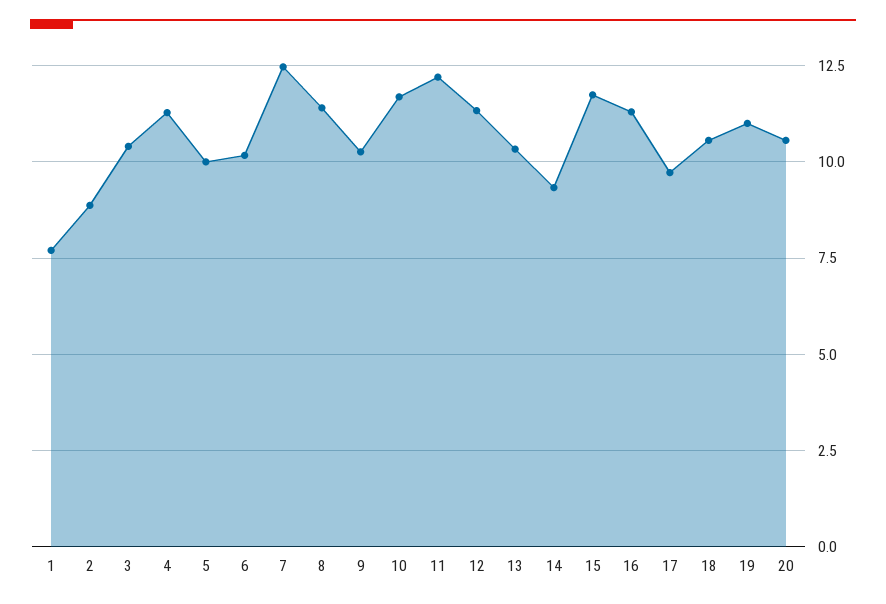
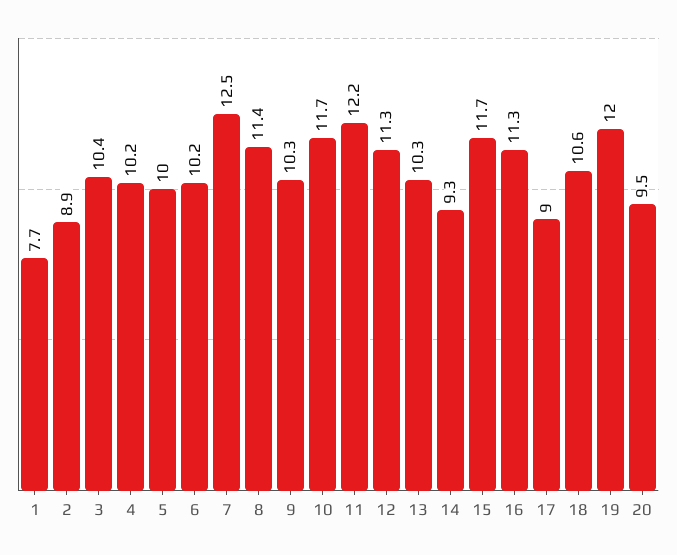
  {
    "1": 7.7,
    "2": 8.9,
    "3": 10.4,
-   "4": 11.25,
+   "4": 10.2,
    "5": 10,
    "6": 10.2,
    "7": 12.5,
    "8": 11.4,
    "9": 10.3,
    "10": 11.7,
    "11": 12.2,
    "12": 11.3,
    "13": 10.3,
    "14": 9.3,
    "15": 11.7,
    "16": 11.3,
-   "17": 9.75,
+   "17": 9,
    "18": 10.6,
-   "19": 11,
+   "19": 12,
-   "20": 10.5
+   "20": 9.5
  }

